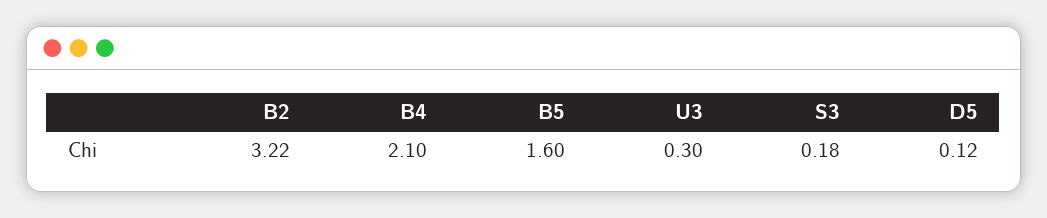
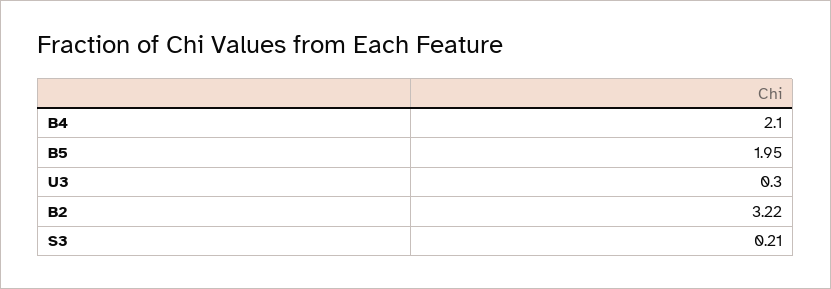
  {
    "B2": 3.22,
    "B4": 2.1,
-   "B5": 1.6,
+   "B5": 1.95,
    "U3": 0.3,
-   "S3": 0.18,
+   "S3": 0.21
-   "D5": 0.12
  }

